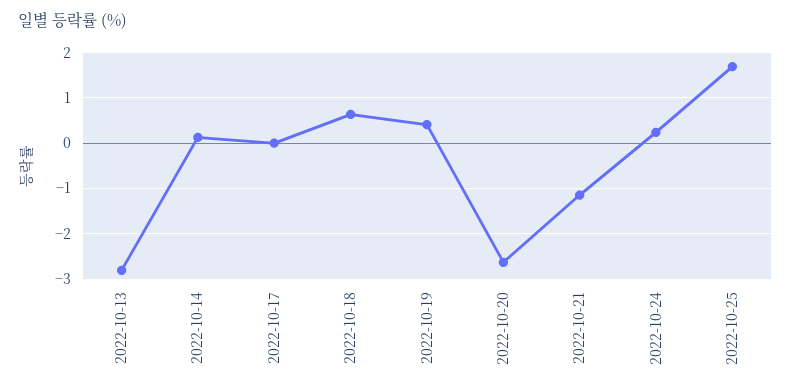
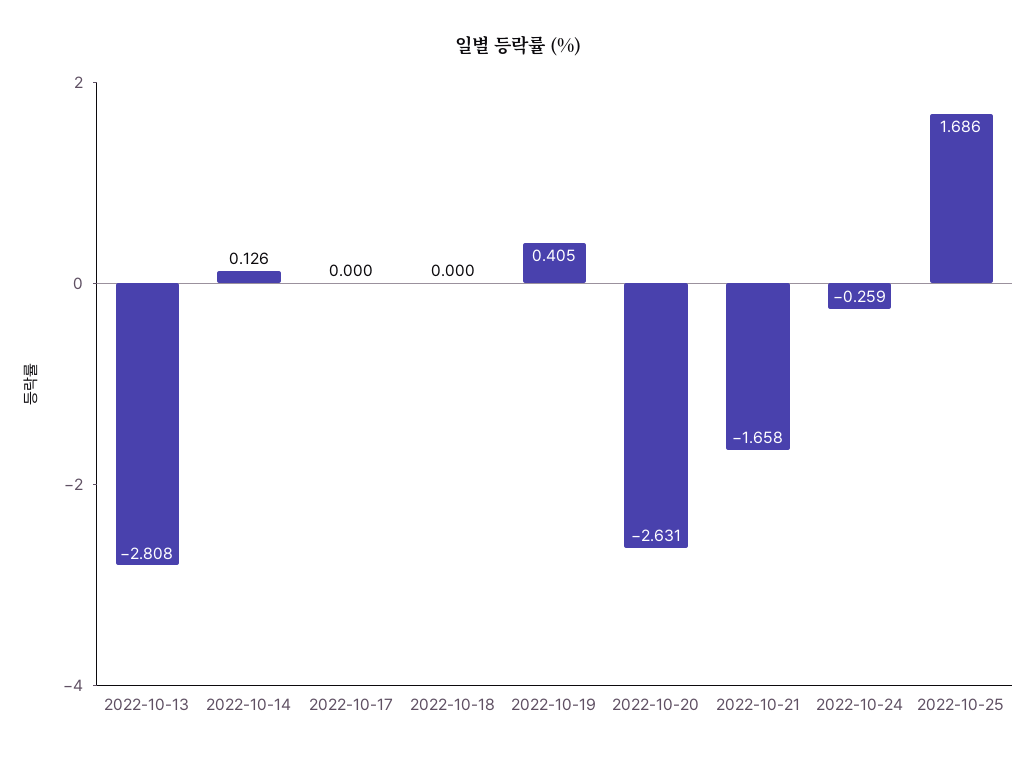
  {
    "2022-10-13": -2.808,
    "2022-10-14": 0.126,
    "2022-10-17": 0,
-   "2022-10-18": 0.6,
+   "2022-10-18": 0,
    "2022-10-19": 0.405,
    "2022-10-20": -2.631,
-   "2022-10-21": -1.2,
+   "2022-10-21": -1.658,
-   "2022-10-24": 0.2,
+   "2022-10-24": -0.259,
    "2022-10-25": 1.686
  }

